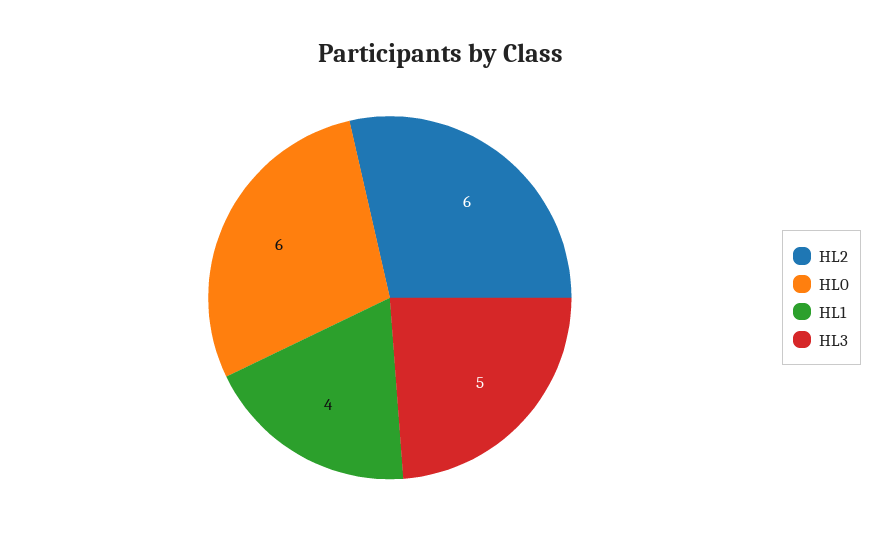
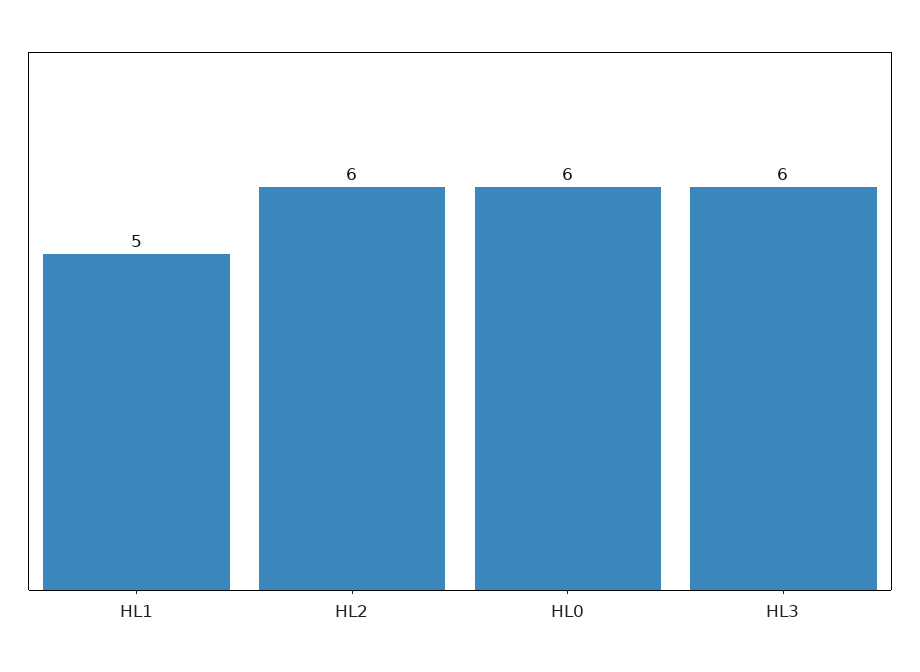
  {
    "HL2": 6,
    "HL0": 6,
-   "HL1": 4,
+   "HL1": 5,
-   "HL3": 5
+   "HL3": 6
  }

